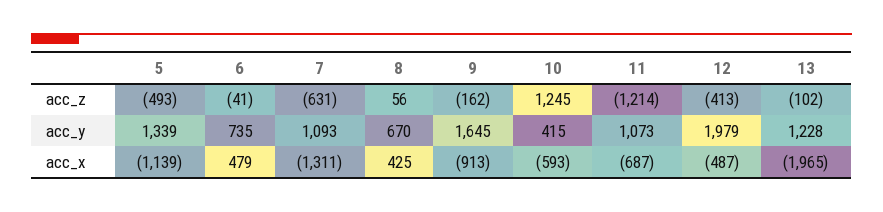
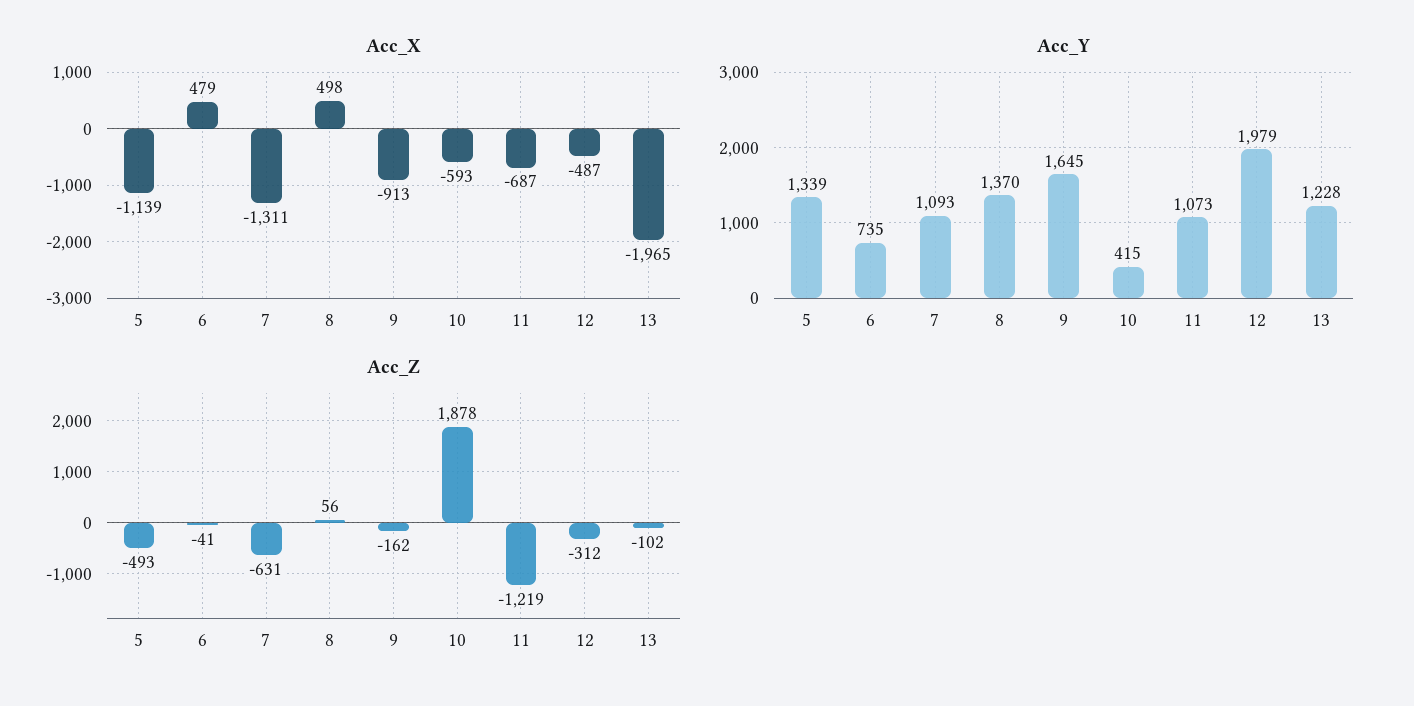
  {
    "acc_z": {
      "5": -493,
      "6": -41,
      "7": -631,
      "8": 56,
      "9": -162,
-     "10": 1245,
+     "10": 1878,
-     "11": -1214,
+     "11": -1219,
-     "12": -413,
+     "12": -312,
      "13": -102
    },
    "acc_y": {
      "5": 1339,
      "6": 735,
      "7": 1093,
-     "8": 670,
+     "8": 1370,
      "9": 1645,
      "10": 415,
      "11": 1073,
      "12": 1979,
      "13": 1228
    },
    "acc_x": {
      "5": -1139,
      "6": 479,
      "7": -1311,
-     "8": 425,
+     "8": 498,
      "9": -913,
      "10": -593,
      "11": -687,
      "12": -487,
      "13": -1965
    }
  }

